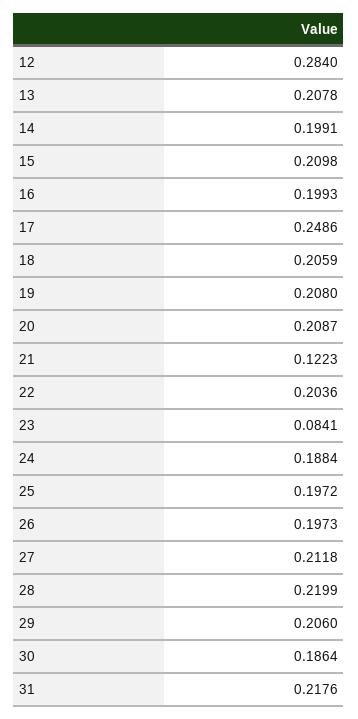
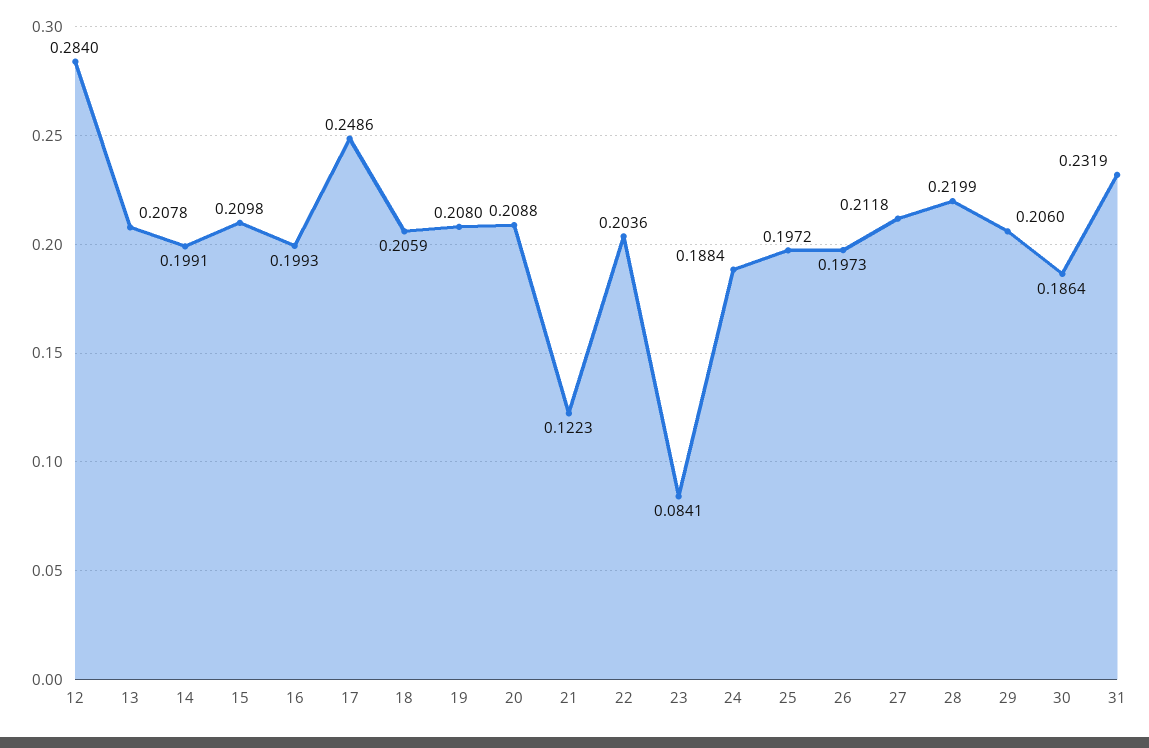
  {
    "12": 0.284,
    "13": 0.2078,
    "14": 0.1991,
    "15": 0.2098,
    "16": 0.1993,
    "17": 0.2486,
    "18": 0.2059,
    "19": 0.208,
-   "20": 0.2087,
+   "20": 0.2088,
    "21": 0.1223,
    "22": 0.2036,
    "23": 0.0841,
    "24": 0.1884,
    "25": 0.1972,
    "26": 0.1973,
    "27": 0.2118,
    "28": 0.2199,
    "29": 0.206,
    "30": 0.1864,
-   "31": 0.2176
+   "31": 0.2319
  }

